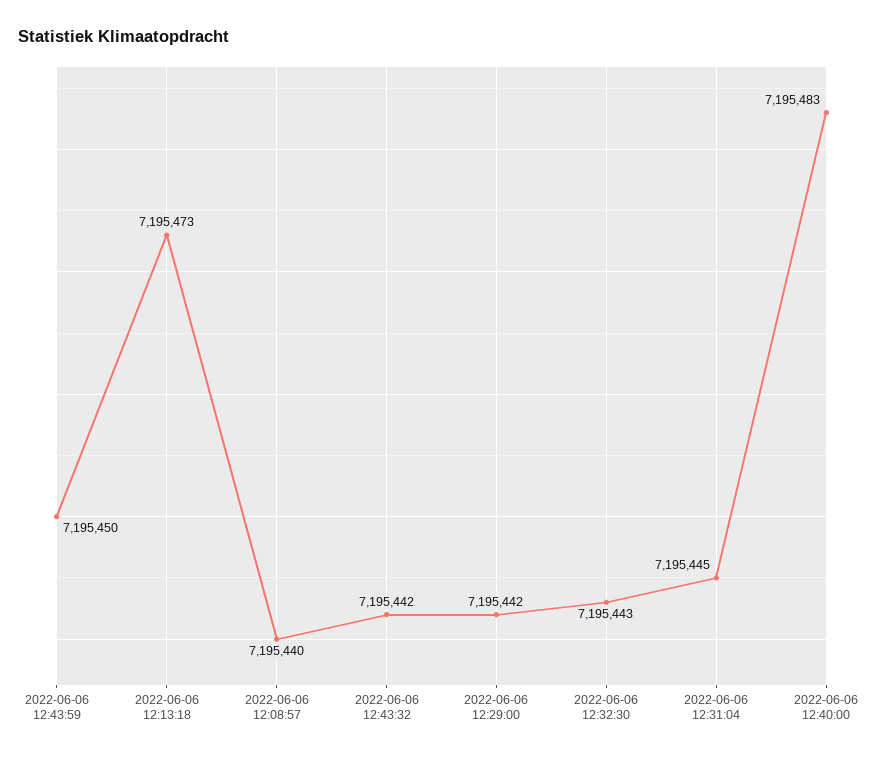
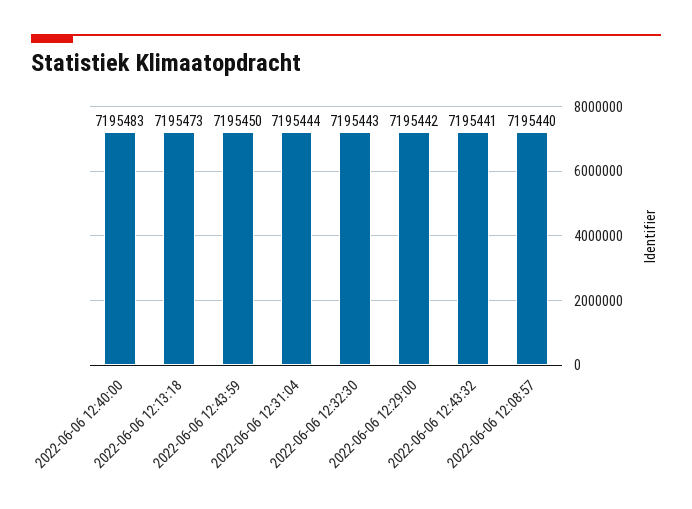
  {
    "2022-06-06 12:43:59": 7195450,
    "2022-06-06 12:13:18": 7195473,
    "2022-06-06 12:08:57": 7195440,
-   "2022-06-06 12:43:32": 7195442,
+   "2022-06-06 12:43:32": 7195441,
    "2022-06-06 12:29:00": 7195442,
    "2022-06-06 12:32:30": 7195443,
-   "2022-06-06 12:31:04": 7195445,
+   "2022-06-06 12:31:04": 7195444,
    "2022-06-06 12:40:00": 7195483
  }

